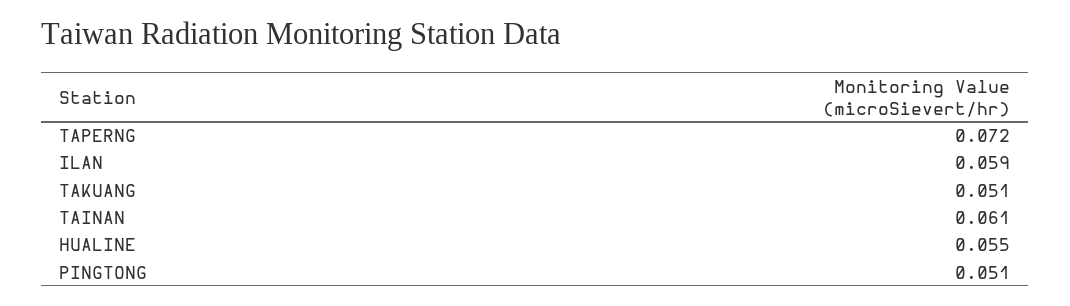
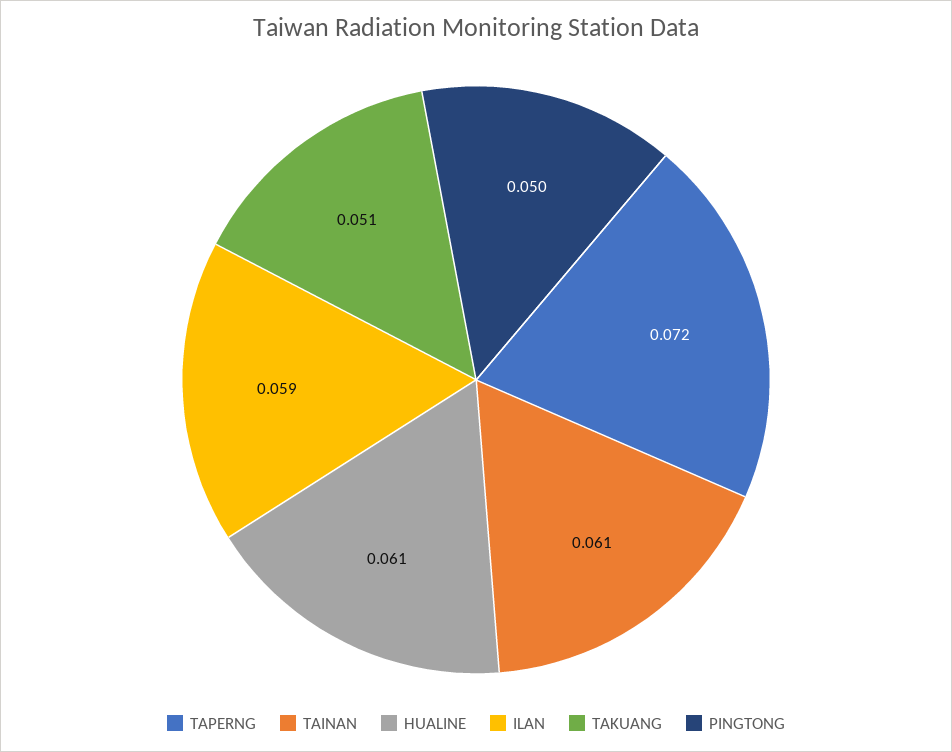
  {
    "TAPERNG": 0.072,
    "ILAN": 0.059,
    "TAKUANG": 0.051,
    "TAINAN": 0.061,
-   "HUALINE": 0.055,
+   "HUALINE": 0.061,
-   "PINGTONG": 0.051
+   "PINGTONG": 0.05
  }

